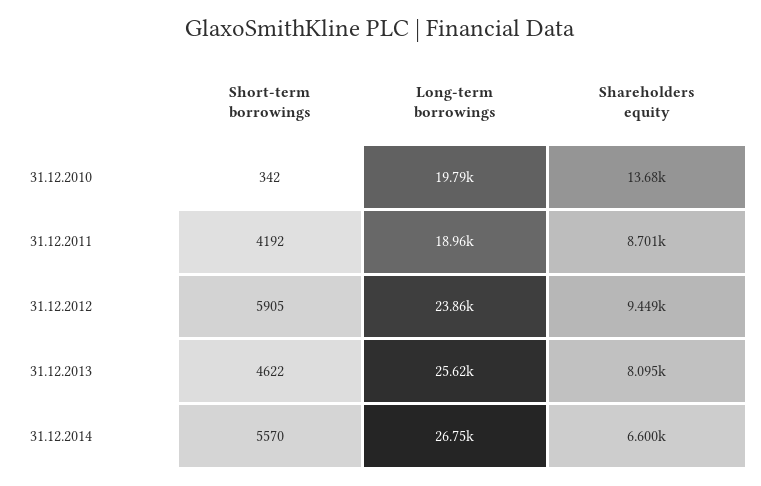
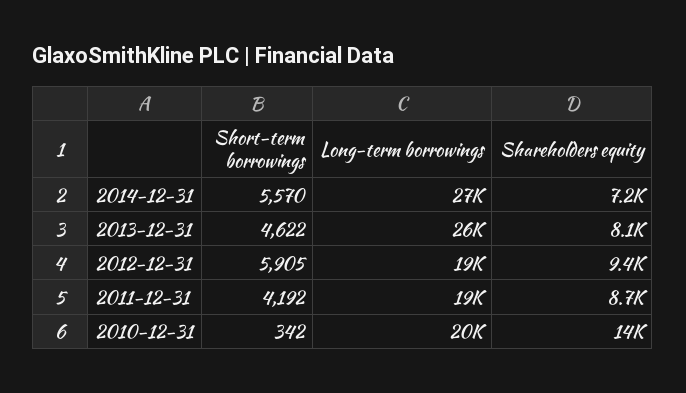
  {
    "Short-term borrowings": {
      "31.12.2010": 342,
      "31.12.2011": 4192,
      "31.12.2012": 5905,
      "31.12.2013": 4622,
      "31.12.2014": 5570
    },
    "Long-term borrowings": {
      "31.12.2010": 19790,
      "31.12.2011": 18960,
-     "31.12.2012": 23860,
+     "31.12.2012": 19000,
      "31.12.2013": 25620,
      "31.12.2014": 26750
    },
    "Shareholders equity": {
      "31.12.2010": 13680,
      "31.12.2011": 8701,
      "31.12.2012": 9449,
      "31.12.2013": 8095,
-     "31.12.2014": 6600
+     "31.12.2014": 7200
    }
  }

